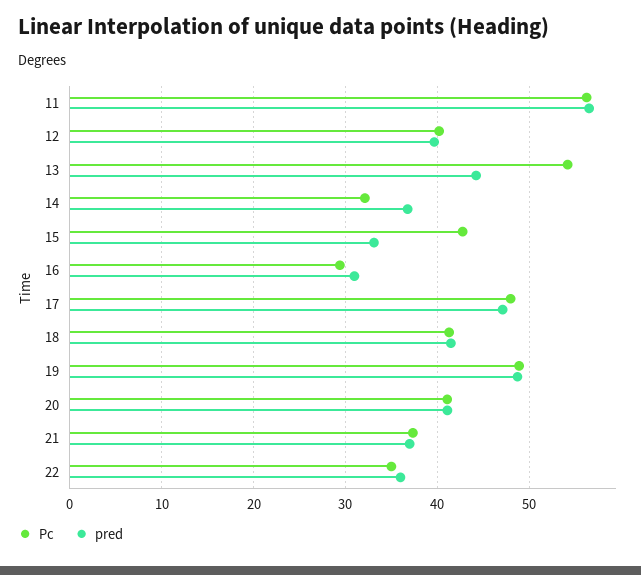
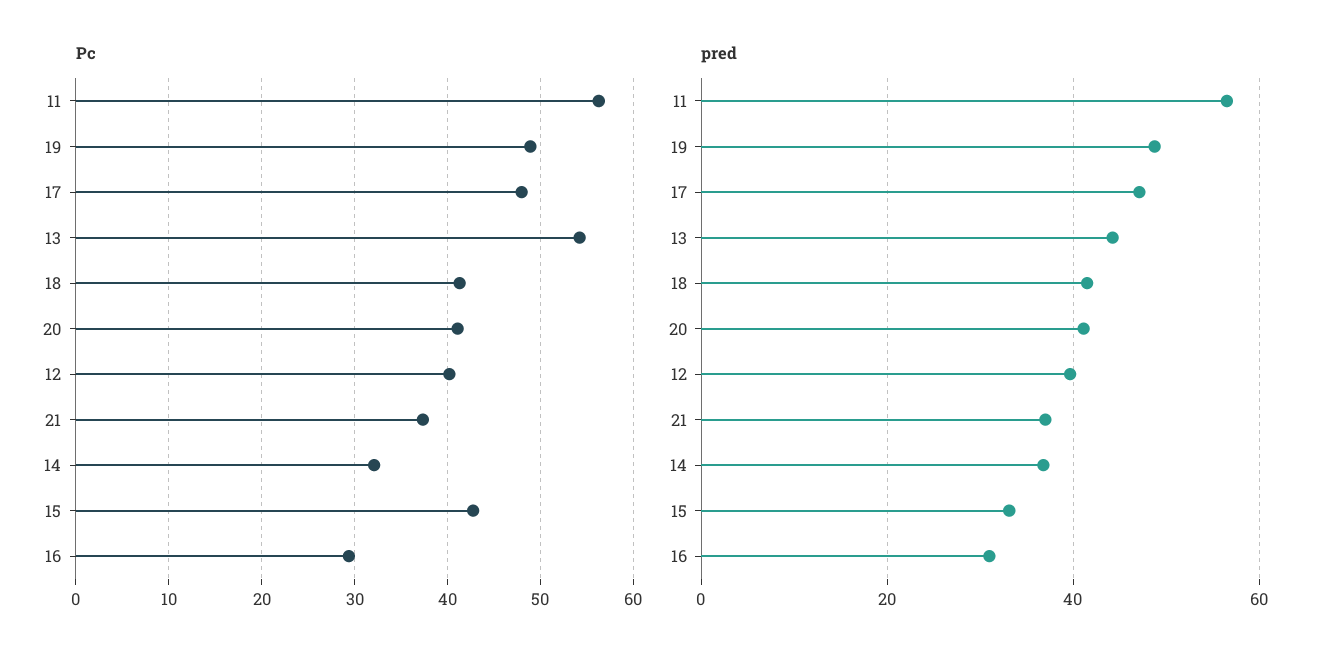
  {
    "Pc": {
      "11": 56,
      "12": 40,
      "13": 54,
      "14": 32,
      "15": 43,
      "16": 29,
      "17": 48,
      "18": 41,
      "19": 49,
      "20": 41,
-     "21": 37,
+     "21": 37
-     "22": 35
    },
    "pred": {
      "11": 57,
      "12": 40,
      "13": 44,
      "14": 37,
      "15": 33,
      "16": 31,
      "17": 47,
      "18": 41,
      "19": 49,
      "20": 41,
-     "21": 37,
+     "21": 37
-     "22": 36
    }
  }

